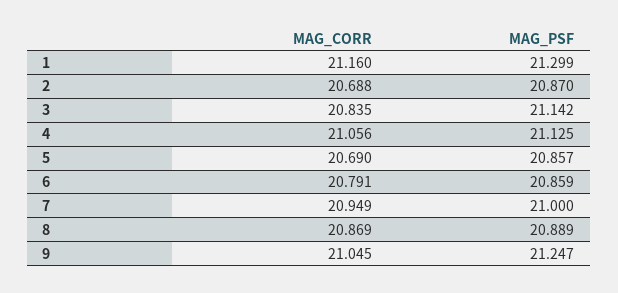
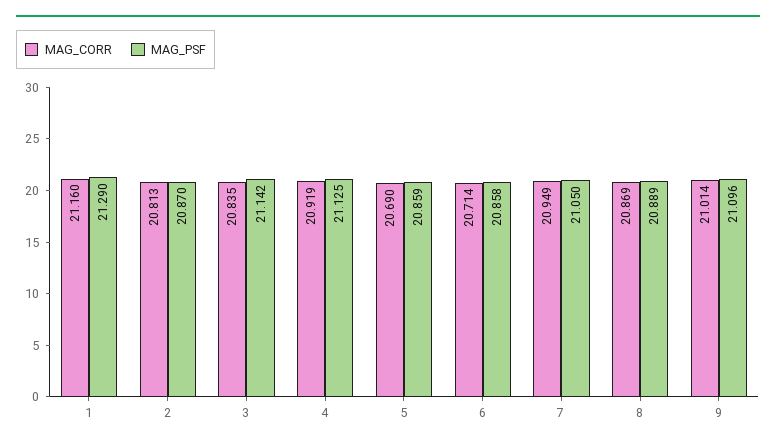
  {
    "MAG_CORR": {
      "1": 21.16,
-     "2": 20.688,
+     "2": 20.813,
      "3": 20.835,
-     "4": 21.056,
+     "4": 20.919,
      "5": 20.69,
-     "6": 20.791,
+     "6": 20.714,
      "7": 20.949,
      "8": 20.869,
-     "9": 21.045
+     "9": 21.014
    },
    "MAG_PSF": {
-     "1": 21.299,
+     "1": 21.29,
      "2": 20.87,
      "3": 21.142,
      "4": 21.125,
-     "5": 20.857,
+     "5": 20.859,
-     "6": 20.859,
+     "6": 20.858,
-     "7": 21,
+     "7": 21.05,
      "8": 20.889,
-     "9": 21.247
+     "9": 21.096
    }
  }

